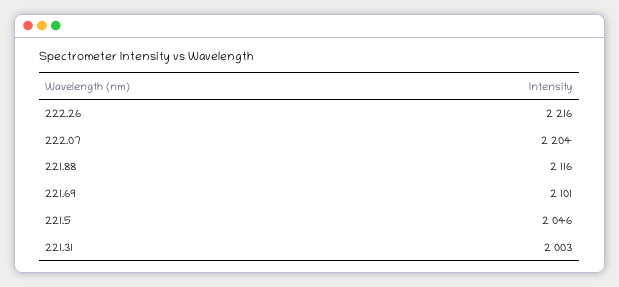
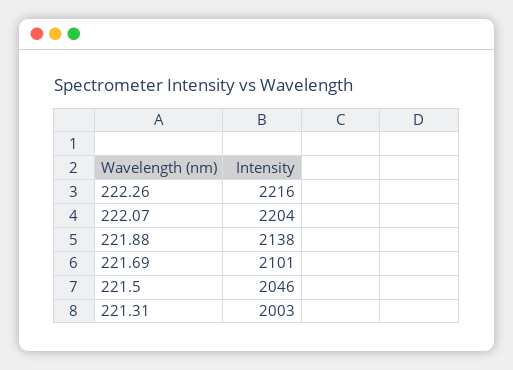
  {
    "222.26": 2216,
    "222.07": 2204,
-   "221.88": 2116,
+   "221.88": 2138,
    "221.69": 2101,
    "221.5": 2046,
    "221.31": 2003
  }

